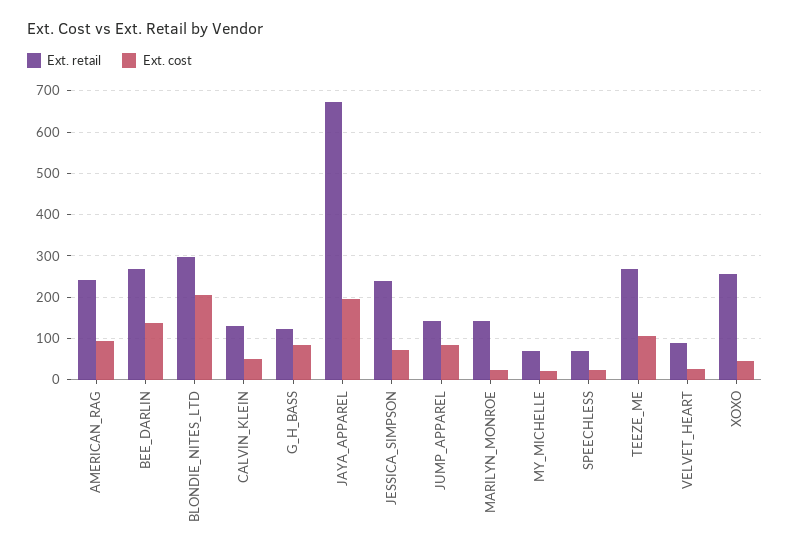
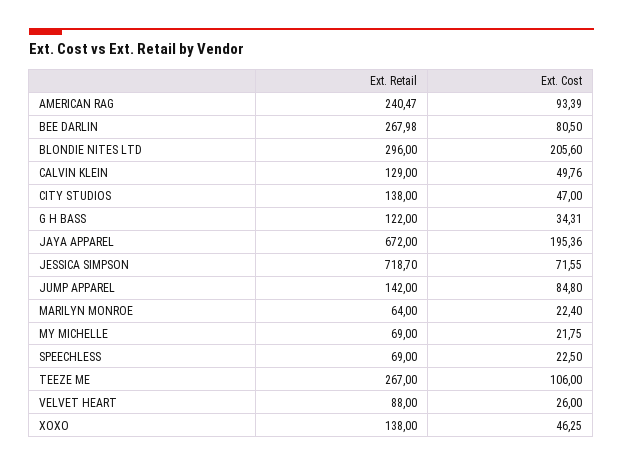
  {
    "Ext. retail": {
      "AMERICAN_RAG": 240.47,
      "BEE_DARLIN": 267.98,
      "BLONDIE_NITES_LTD": 296,
      "CALVIN_KLEIN": 129,
      "G_H_BASS": 122,
      "JAYA_APPAREL": 672,
-     "JESSICA_SIMPSON": 240,
+     "JESSICA_SIMPSON": 718.7,
      "JUMP_APPAREL": 142,
-     "MARILYN_MONROE": 140,
+     "MARILYN_MONROE": 64,
      "MY_MICHELLE": 69,
      "SPEECHLESS": 69,
      "TEEZE_ME": 267,
      "VELVET_HEART": 88,
-     "XOXO": 260
+     "XOXO": 138,
+     "CITY STUDIOS": 138
    },
    "Ext. cost": {
      "AMERICAN_RAG": 93.39,
-     "BEE_DARLIN": 140,
+     "BEE_DARLIN": 80.5,
      "BLONDIE_NITES_LTD": 205.6,
      "CALVIN_KLEIN": 49.76,
-     "G_H_BASS": 80,
+     "G_H_BASS": 34.31,
      "JAYA_APPAREL": 195.36,
      "JESSICA_SIMPSON": 71.55,
      "JUMP_APPAREL": 84.8,
      "MARILYN_MONROE": 22.4,
      "MY_MICHELLE": 21.75,
      "SPEECHLESS": 22.5,
      "TEEZE_ME": 106,
      "VELVET_HEART": 26,
-     "XOXO": 46.25
+     "XOXO": 46.25,
+     "CITY STUDIOS": 47
    }
  }

